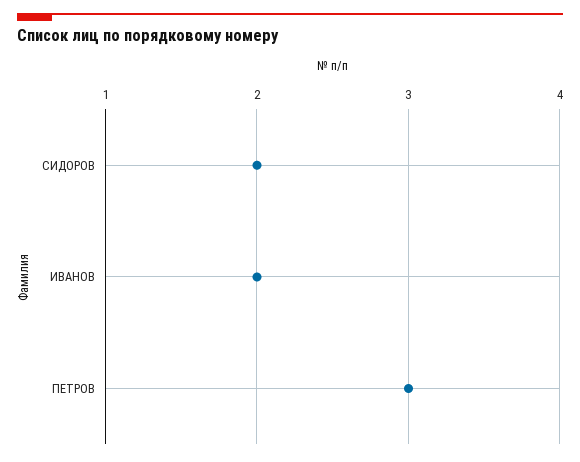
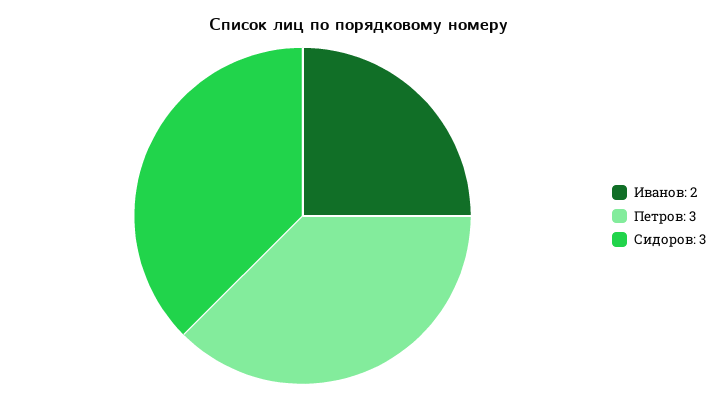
  {
-   "СИДОРОВ": 2,
+   "СИДОРОВ": 3,
    "ИВАНОВ": 2,
    "ПЕТРОВ": 3
  }

